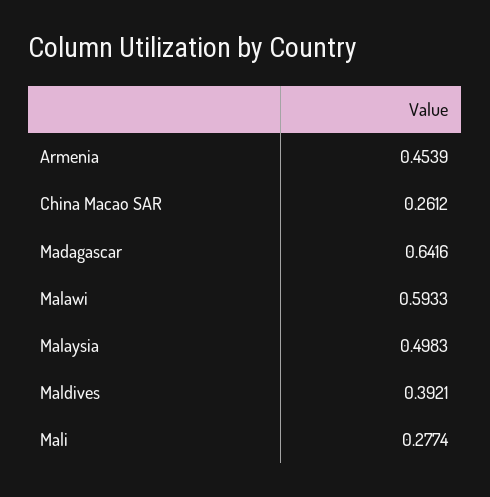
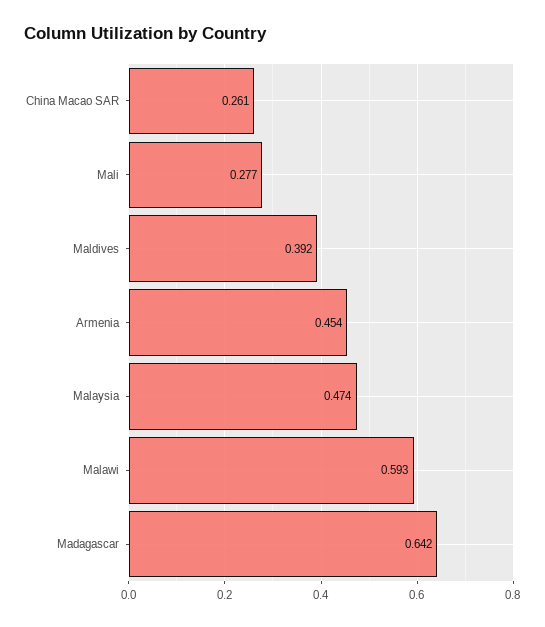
  {
    "Armenia": 0.4539,
    "China Macao SAR": 0.2612,
    "Madagascar": 0.6416,
    "Malawi": 0.5933,
-   "Malaysia": 0.4983,
+   "Malaysia": 0.474,
    "Maldives": 0.3921,
    "Mali": 0.2774
  }

